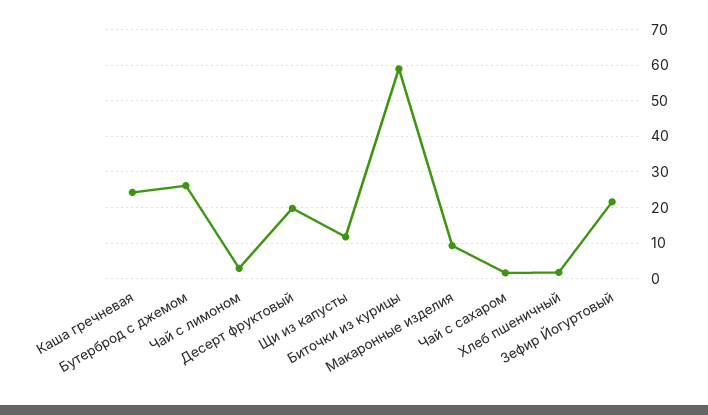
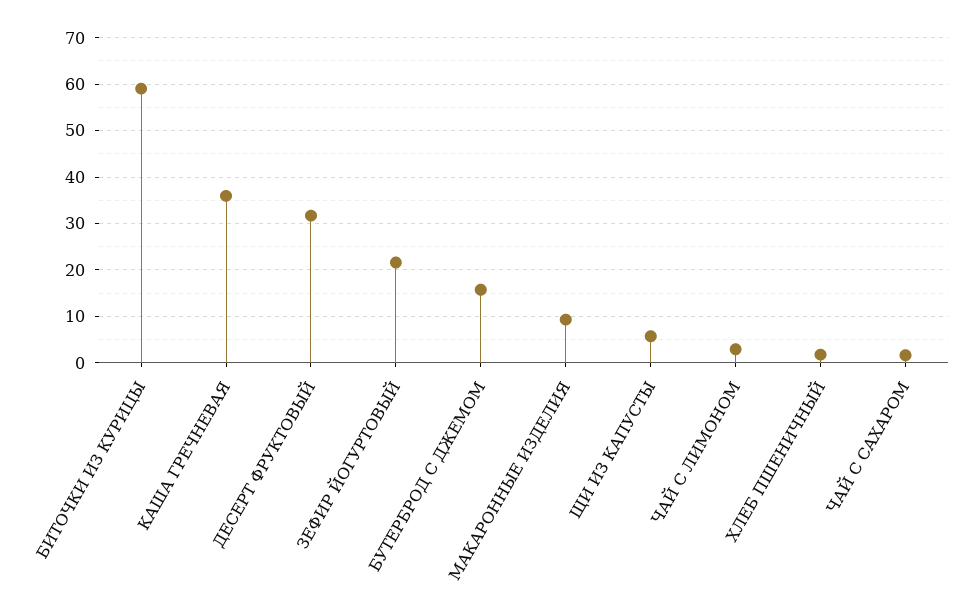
  {
-   "Каша гречневая": 24,
+   "Каша гречневая": 36,
-   "Бутерброд с джемом": 26,
+   "Бутерброд с джемом": 16,
    "Чай с лимоном": 2,
-   "Десерт фруктовый": 20,
+   "Десерт фруктовый": 32,
-   "Щи из капусты": 12,
+   "Щи из капусты": 6,
    "Биточки из курицы": 60,
    "Макаронные изделия": 10,
    "Чай с сахаром": 2,
    "Хлеб пшеничный": 2,
    "Зефир Йогуртовый": 22
  }

